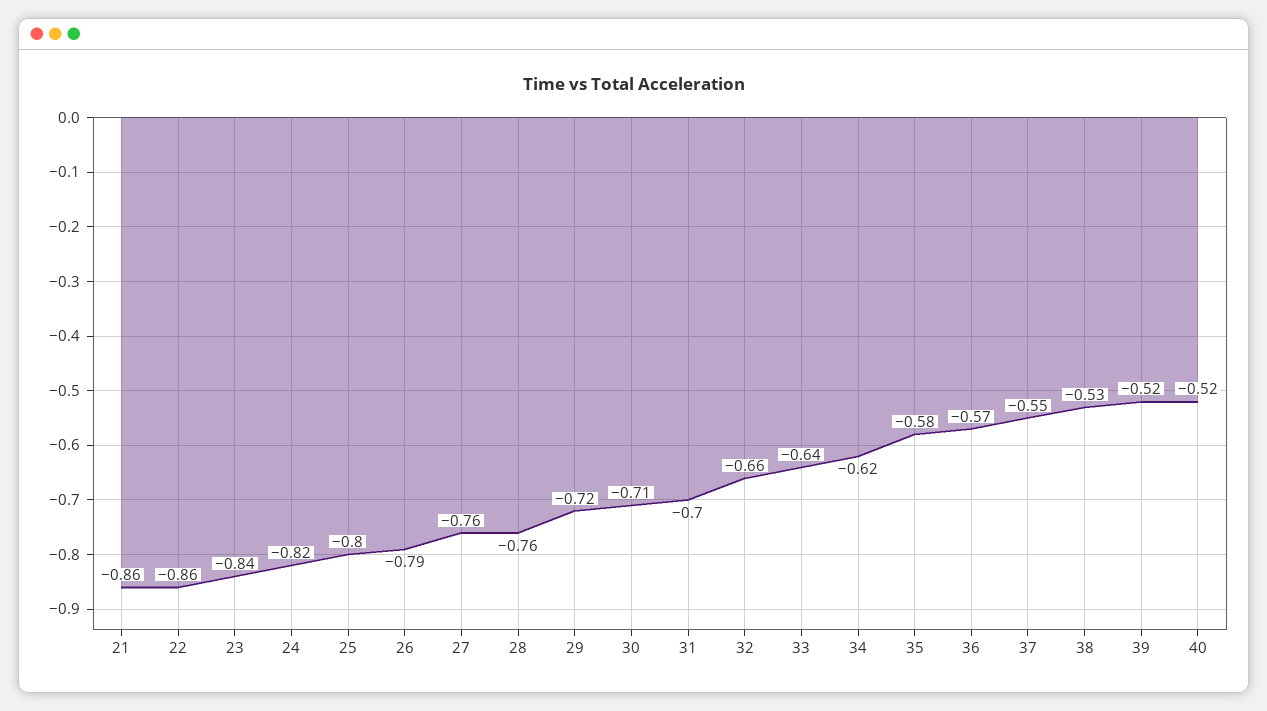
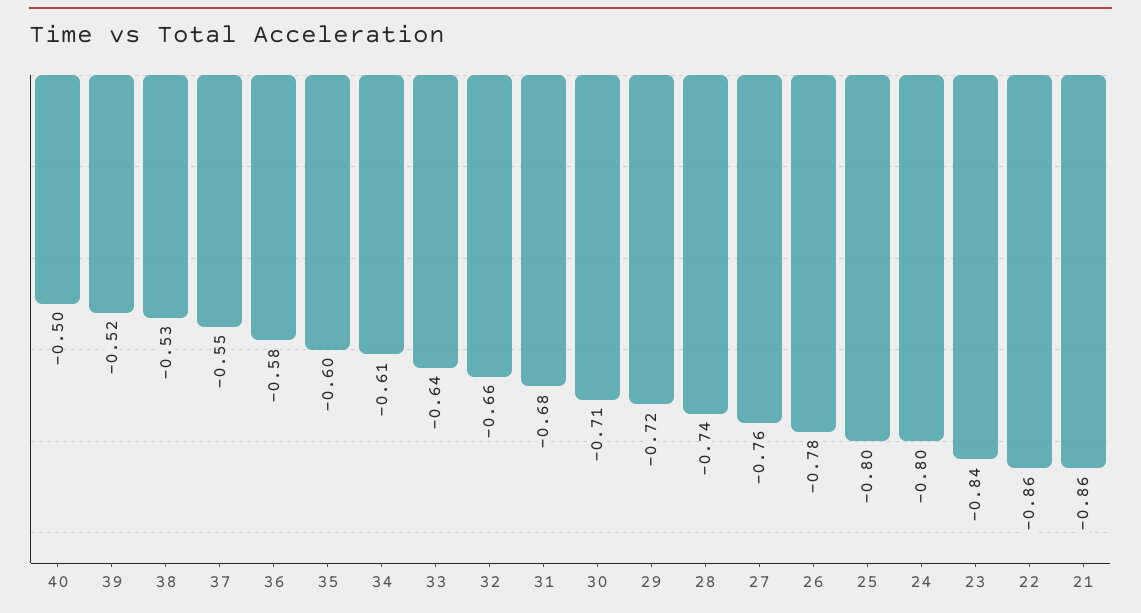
  {
    "21": -0.86,
    "22": -0.86,
    "23": -0.84,
-   "24": -0.82,
+   "24": -0.8,
    "25": -0.8,
-   "26": -0.79,
+   "26": -0.78,
    "27": -0.76,
-   "28": -0.76,
+   "28": -0.74,
    "29": -0.72,
    "30": -0.71,
-   "31": -0.7,
+   "31": -0.68,
    "32": -0.66,
    "33": -0.64,
-   "34": -0.62,
+   "34": -0.61,
-   "35": -0.58,
+   "35": -0.6,
-   "36": -0.57,
+   "36": -0.58,
    "37": -0.55,
    "38": -0.53,
    "39": -0.52,
-   "40": -0.52
+   "40": -0.5
  }

